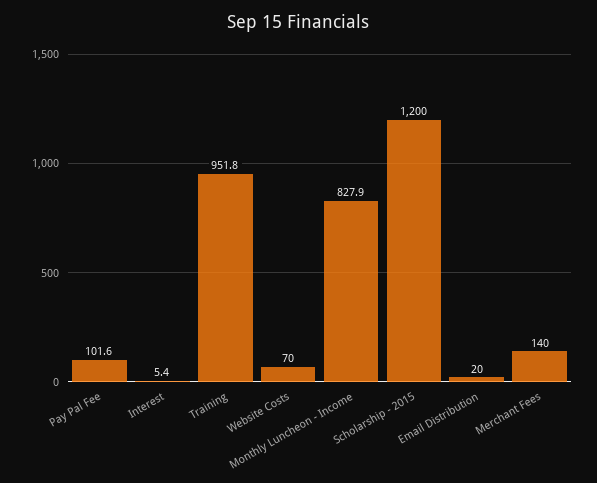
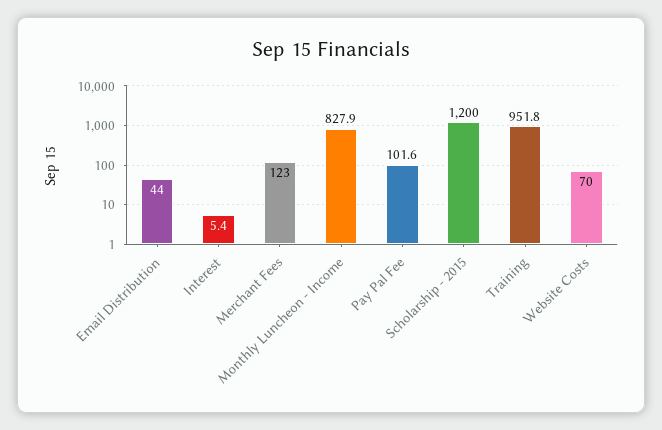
  {
    "Pay Pal Fee": 101.6,
    "Interest": 5.4,
    "Training": 951.8,
    "Website Costs": 70,
    "Monthly Luncheon - Income": 827.9,
    "Scholarship - 2015": 1200,
-   "Email Distribution": 20,
+   "Email Distribution": 44,
-   "Merchant Fees": 140
+   "Merchant Fees": 123
  }

